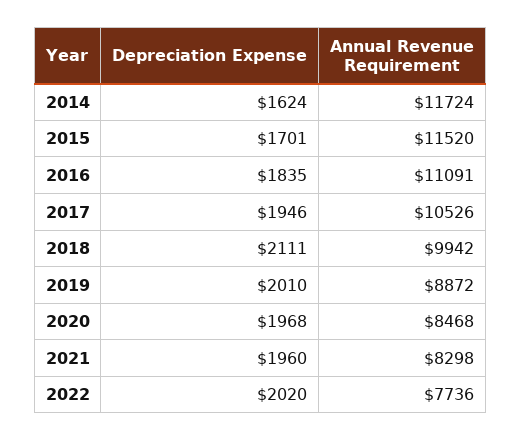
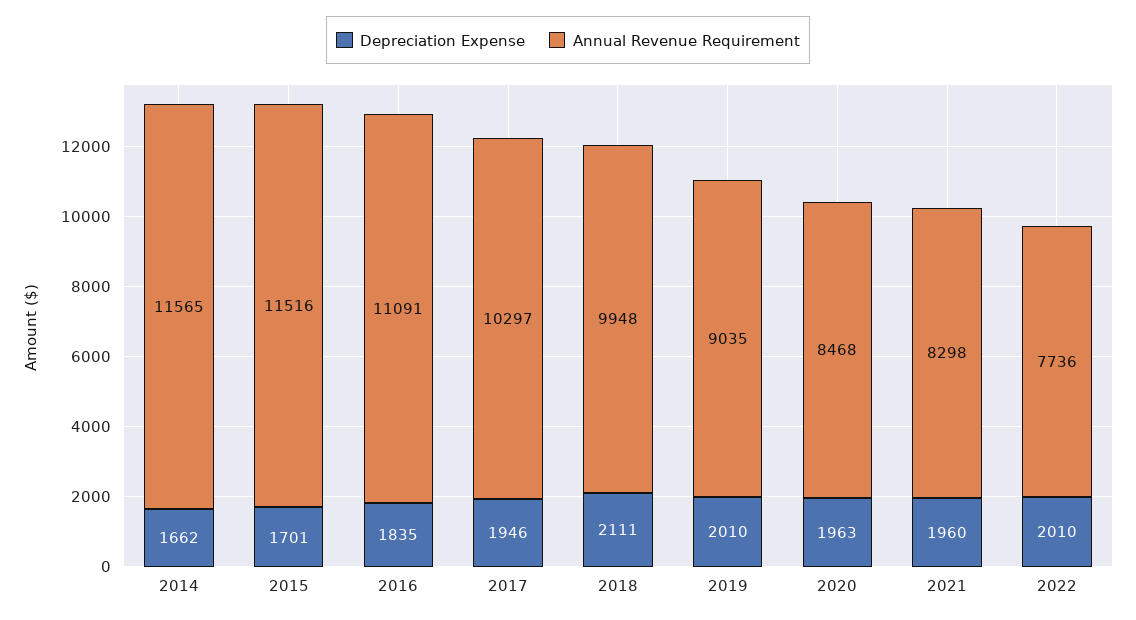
  {
    "Depreciation Expense": {
-     "2014": 1624,
+     "2014": 1662,
      "2015": 1701,
      "2016": 1835,
      "2017": 1946,
      "2018": 2111,
      "2019": 2010,
-     "2020": 1968,
+     "2020": 1963,
      "2021": 1960,
-     "2022": 2020
+     "2022": 2010
    },
    "Annual Revenue Requirement": {
-     "2014": 11724,
+     "2014": 11565,
-     "2015": 11520,
+     "2015": 11516,
      "2016": 11091,
-     "2017": 10526,
+     "2017": 10297,
-     "2018": 9942,
+     "2018": 9948,
-     "2019": 8872,
+     "2019": 9035,
      "2020": 8468,
      "2021": 8298,
      "2022": 7736
    }
  }

